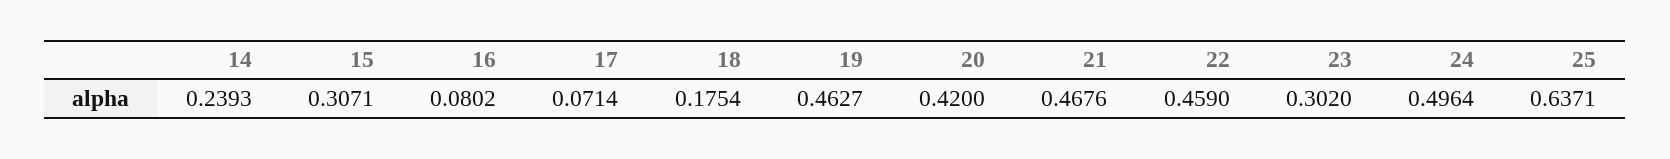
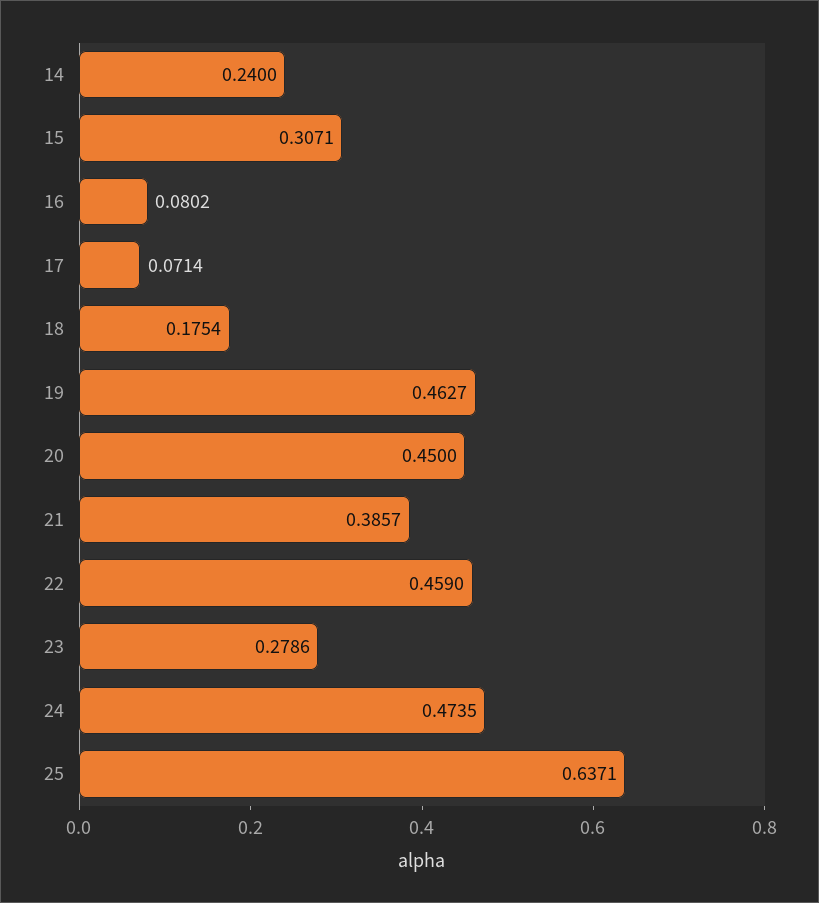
  {
-   "14": 0.2393,
+   "14": 0.24,
    "15": 0.3071,
    "16": 0.0802,
    "17": 0.0714,
    "18": 0.1754,
    "19": 0.4627,
-   "20": 0.42,
+   "20": 0.45,
-   "21": 0.4676,
+   "21": 0.3857,
    "22": 0.459,
-   "23": 0.302,
+   "23": 0.2786,
-   "24": 0.4964,
+   "24": 0.4735,
    "25": 0.6371
  }

